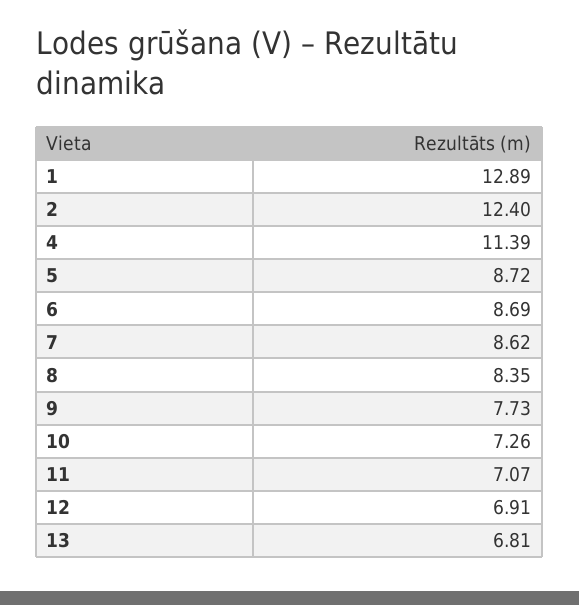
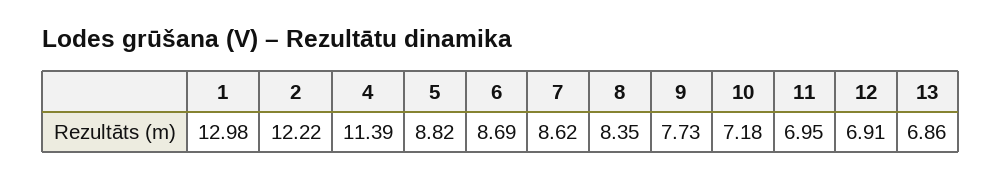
  {
-   "1": 12.89,
+   "1": 12.98,
-   "2": 12.4,
+   "2": 12.22,
    "4": 11.39,
-   "5": 8.72,
+   "5": 8.82,
    "6": 8.69,
    "7": 8.62,
    "8": 8.35,
    "9": 7.73,
-   "10": 7.26,
+   "10": 7.18,
-   "11": 7.07,
+   "11": 6.95,
    "12": 6.91,
-   "13": 6.81
+   "13": 6.86
  }

